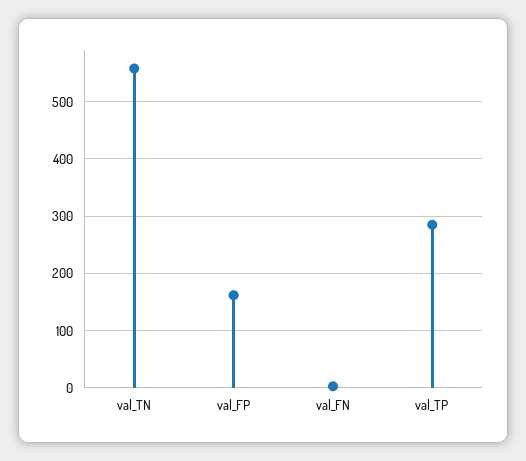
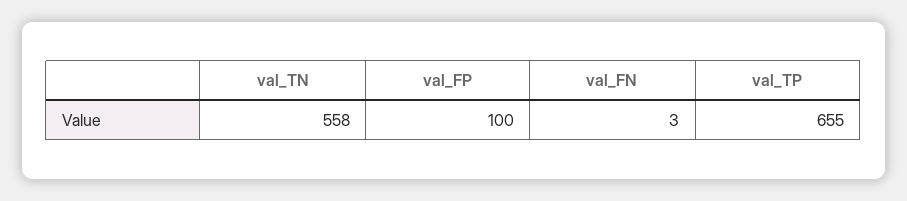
  {
    "val_TN": 558,
-   "val_FP": 160,
+   "val_FP": 100,
    "val_FN": 3,
-   "val_TP": 280
+   "val_TP": 655
  }

